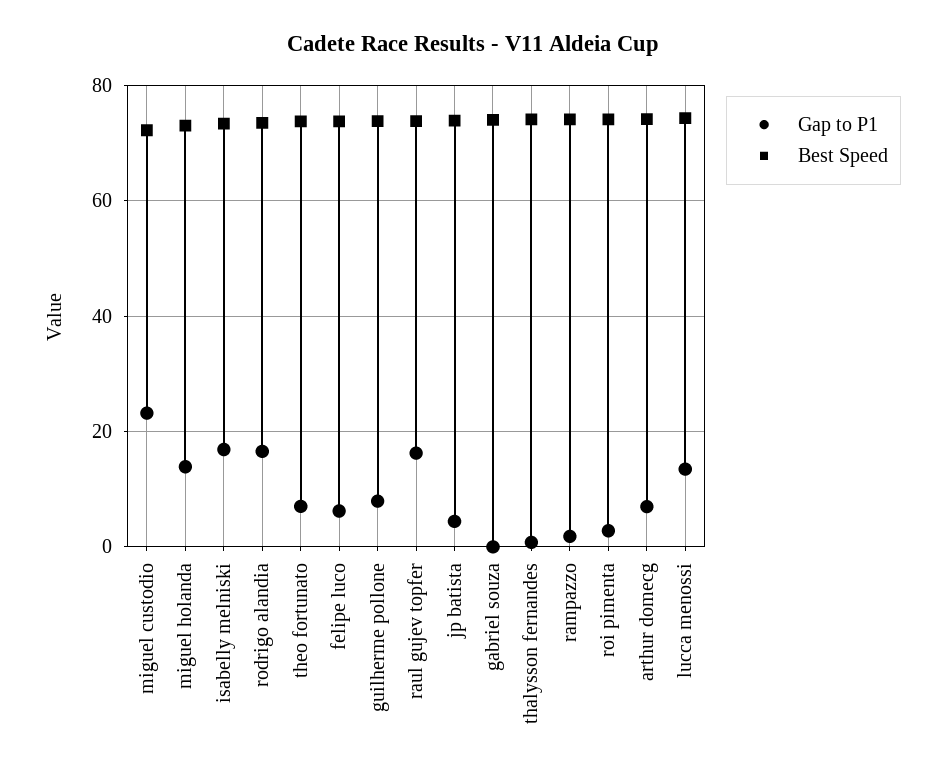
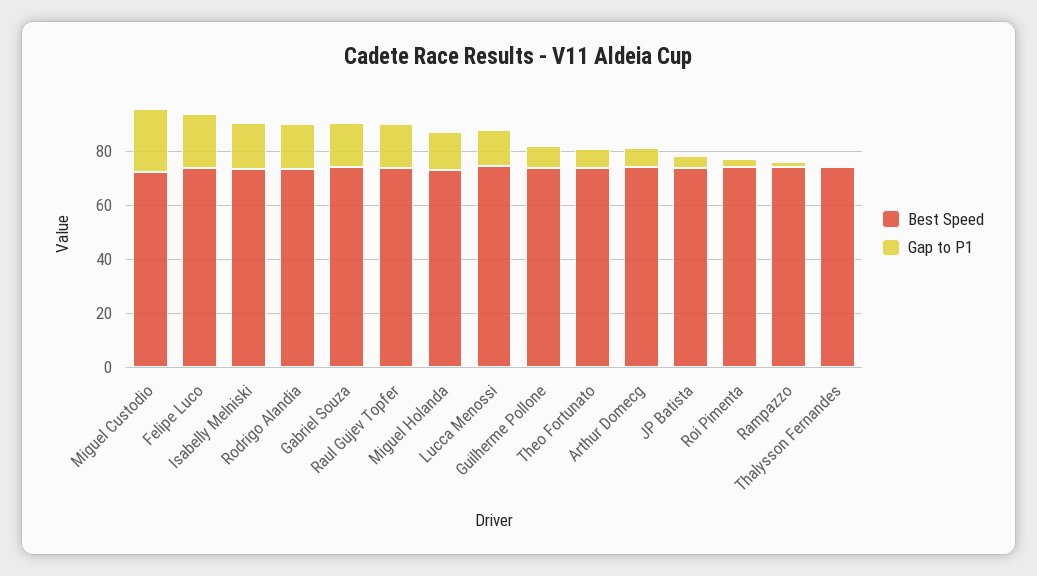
  {
    "Gap to P1": {
      "miguel custodio": 24,
      "miguel holanda": 14,
      "isabelly melniski": 16,
      "rodrigo alandia": 16,
      "theo fortunato": 8,
-     "felipe luco": 6,
+     "felipe luco": 20,
      "guilherme pollone": 8,
      "raul gujev topfer": 16,
      "jp batista": 4,
-     "gabriel souza": 0,
+     "gabriel souza": 15,
      "thalysson fernandes": 0,
      "rampazzo": 2,
      "roi pimenta": 2,
      "arthur domecg": 6,
      "lucca menossi": 14
    },
    "Best Speed": {
      "miguel custodio": 72,
      "miguel holanda": 74,
      "isabelly melniski": 74,
      "rodrigo alandia": 74,
      "theo fortunato": 74,
      "felipe luco": 74,
      "guilherme pollone": 74,
      "raul gujev topfer": 74,
      "jp batista": 74,
      "gabriel souza": 74,
      "thalysson fernandes": 74,
      "rampazzo": 74,
      "roi pimenta": 74,
      "arthur domecg": 74,
      "lucca menossi": 74
    }
  }

